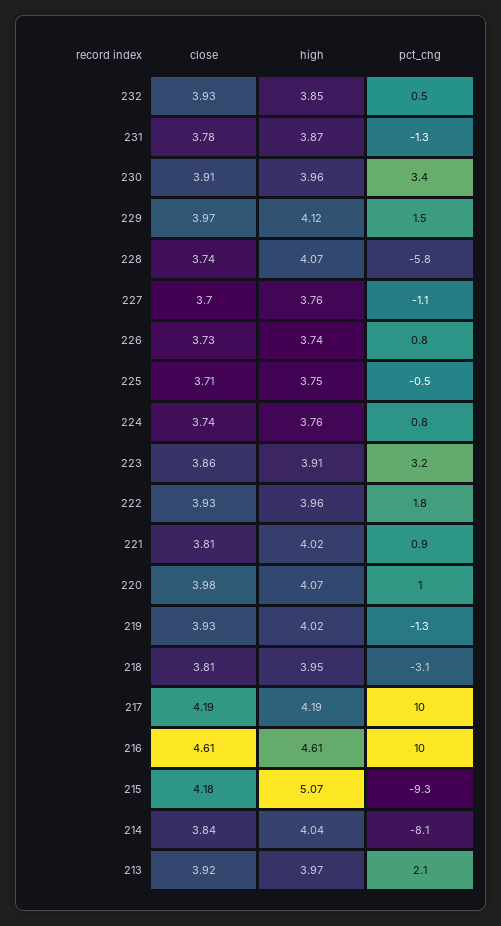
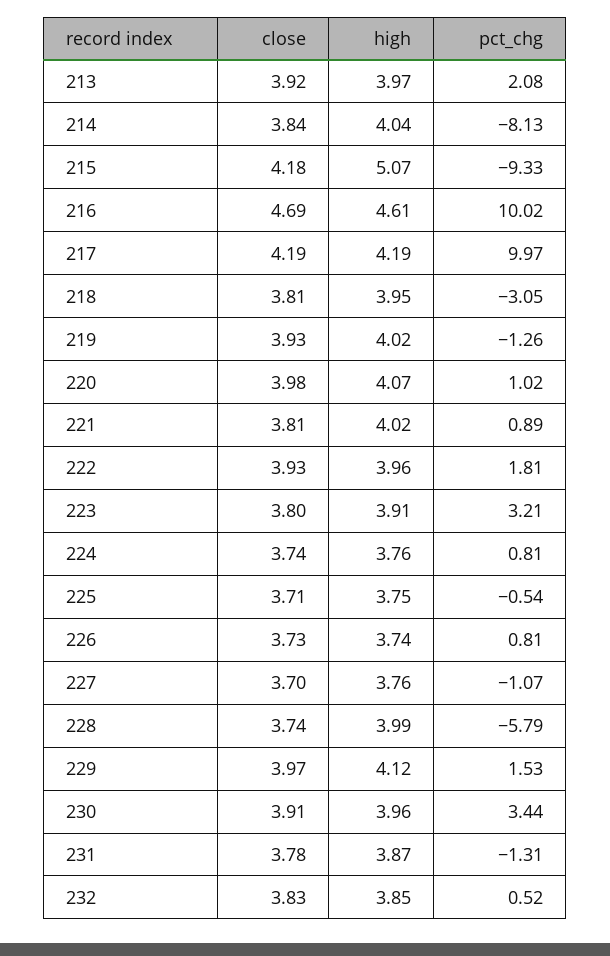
  {
    "close": {
-     "232": 3.93,
+     "232": 3.83,
      "231": 3.78,
      "230": 3.91,
      "229": 3.97,
      "228": 3.74,
      "227": 3.7,
      "226": 3.73,
      "225": 3.71,
      "224": 3.74,
-     "223": 3.86,
+     "223": 3.8,
      "222": 3.93,
      "221": 3.81,
      "220": 3.98,
      "219": 3.93,
      "218": 3.81,
      "217": 4.19,
-     "216": 4.61,
+     "216": 4.69,
      "215": 4.18,
      "214": 3.84,
      "213": 3.92
    },
    "high": {
      "232": 3.85,
      "231": 3.87,
      "230": 3.96,
      "229": 4.12,
-     "228": 4.07,
+     "228": 3.99,
      "227": 3.76,
      "226": 3.74,
      "225": 3.75,
      "224": 3.76,
      "223": 3.91,
      "222": 3.96,
      "221": 4.02,
      "220": 4.07,
      "219": 4.02,
      "218": 3.95,
      "217": 4.19,
      "216": 4.61,
      "215": 5.07,
      "214": 4.04,
      "213": 3.97
    },
    "pct_chg": {
      "232": 0.52,
      "231": -1.31,
      "230": 3.44,
      "229": 1.53,
      "228": -5.79,
      "227": -1.07,
      "226": 0.81,
      "225": -0.54,
      "224": 0.81,
      "223": 3.21,
      "222": 1.81,
      "221": 0.89,
      "220": 1.02,
      "219": -1.26,
      "218": -3.05,
      "217": 9.97,
      "216": 10.02,
      "215": -9.33,
      "214": -8.13,
      "213": 2.08
    }
  }

